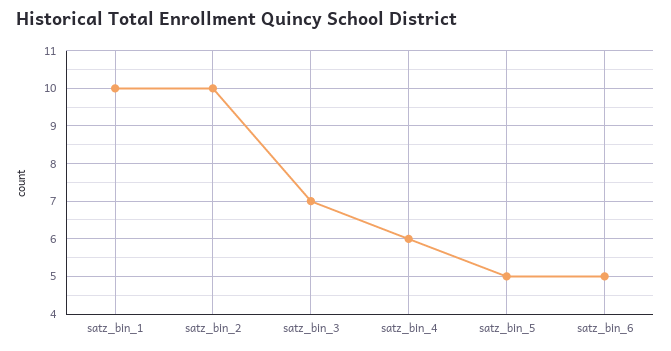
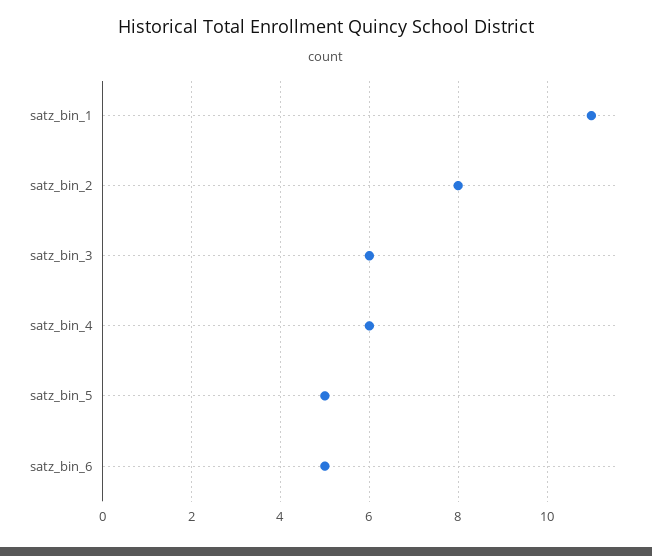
  {
-   "satz_bin_1": 10,
+   "satz_bin_1": 11,
-   "satz_bin_2": 10,
+   "satz_bin_2": 8,
-   "satz_bin_3": 7,
+   "satz_bin_3": 6,
    "satz_bin_4": 6,
    "satz_bin_5": 5,
    "satz_bin_6": 5
  }

